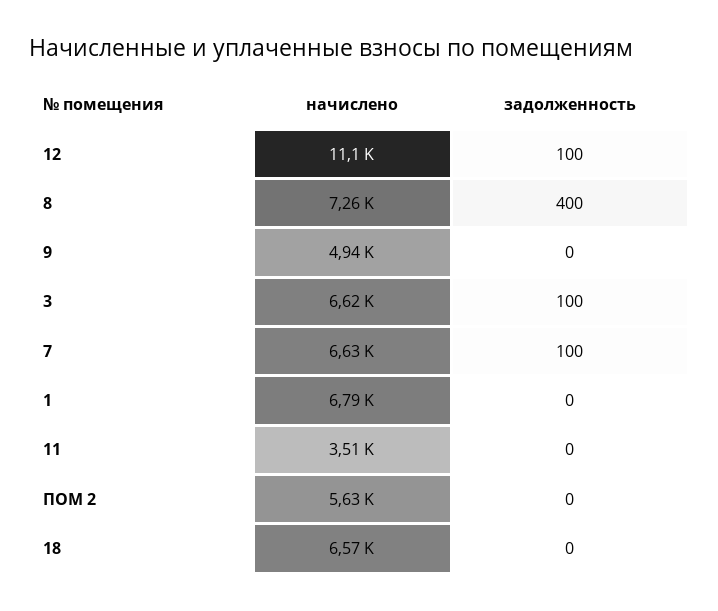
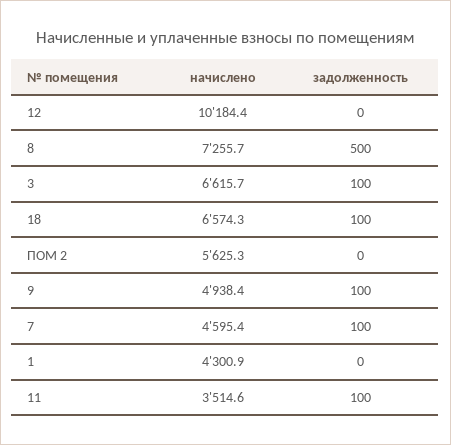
  {
    "начислено": {
-     "12": 11100,
+     "12": 10184.4,
      "8": 7255.7,
      "9": 4938.4,
      "3": 6615.7,
-     "7": 6630,
+     "7": 4595.4,
-     "1": 6790,
+     "1": 4300.9,
      "11": 3514.6,
      "ПОМ 2": 5625.3,
      "18": 6574.3
    },
    "задолженность": {
-     "12": 100,
+     "12": 0,
-     "8": 400,
+     "8": 500,
-     "9": 0,
+     "9": 100,
      "3": 100,
      "7": 100,
      "1": 0,
-     "11": 0,
+     "11": 100,
      "ПОМ 2": 0,
-     "18": 0
+     "18": 100
    }
  }

